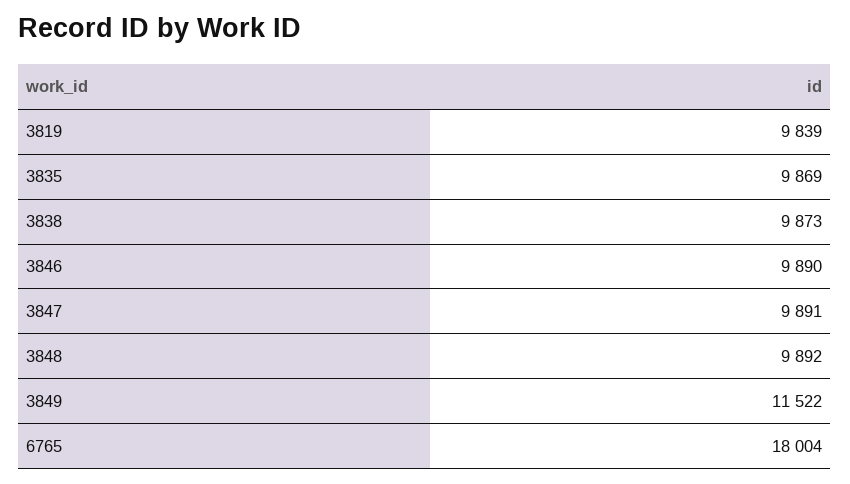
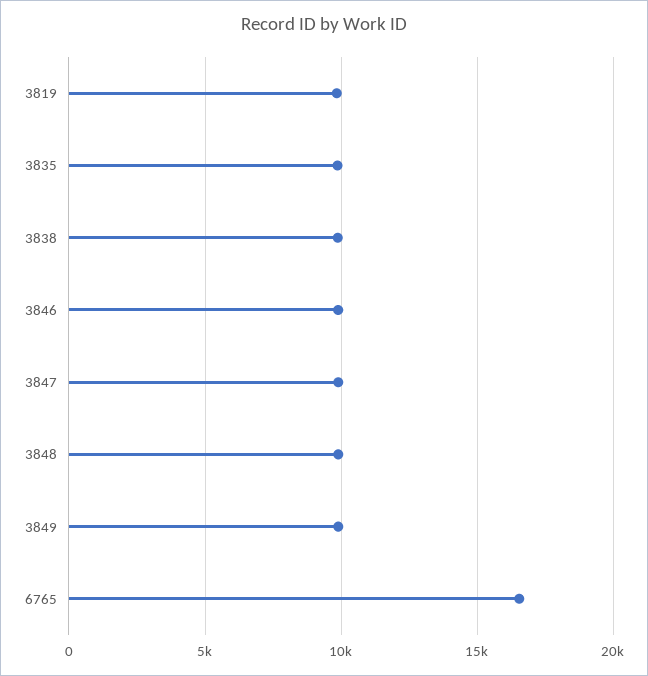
  {
    "3819": 9839,
    "3835": 9869,
    "3838": 9873,
    "3846": 9890,
    "3847": 9891,
    "3848": 9892,
-   "3849": 11522,
+   "3849": 10000,
-   "6765": 18004
+   "6765": 16500
  }

